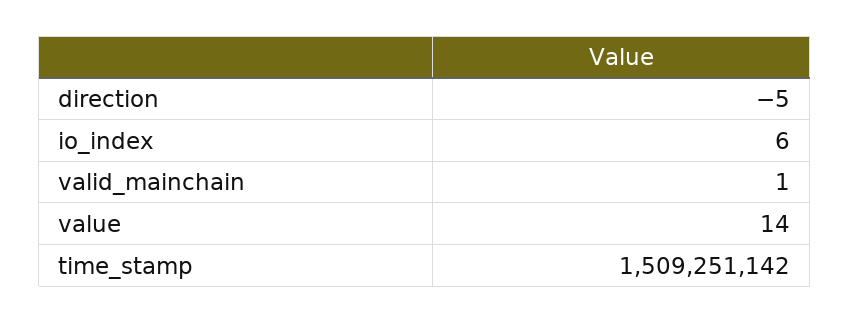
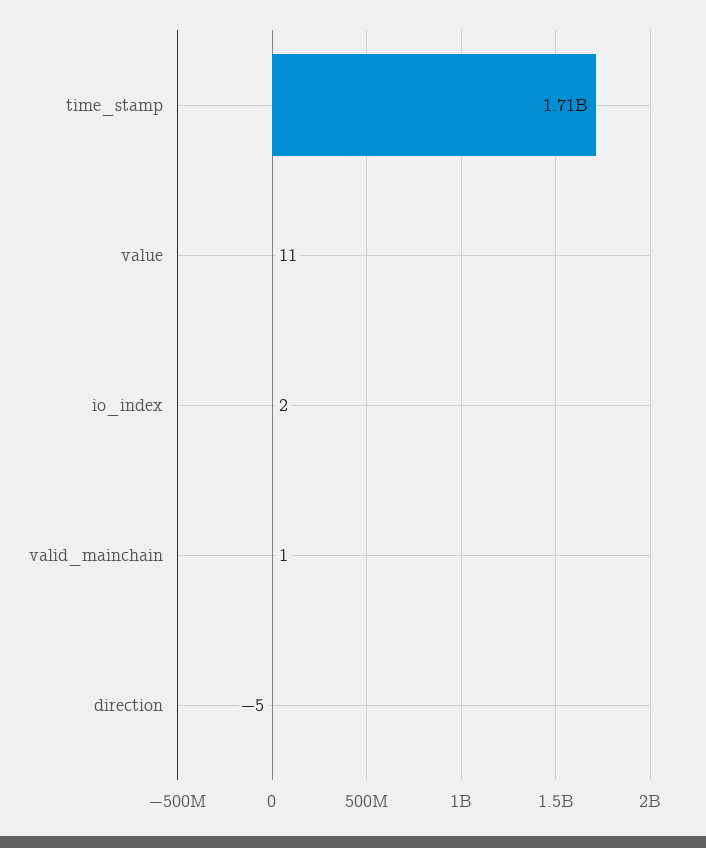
  {
    "direction": -5,
-   "io_index": 6,
+   "io_index": 2,
    "valid_mainchain": 1,
-   "value": 14,
+   "value": 11,
-   "time_stamp": 1509251142
+   "time_stamp": 1710000000
  }

